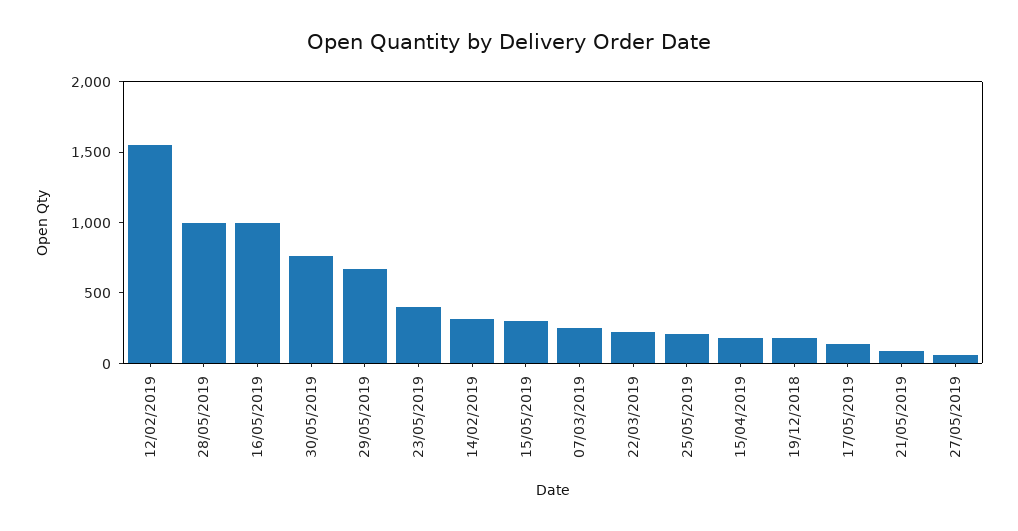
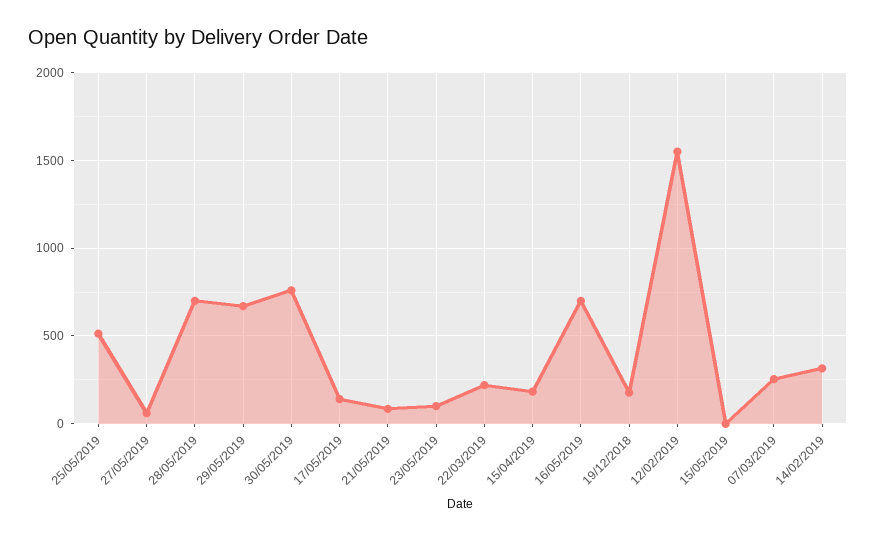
  {
    "12/02/2019": 1550,
-   "28/05/2019": 1000,
+   "28/05/2019": 700,
-   "16/05/2019": 1000,
+   "16/05/2019": 700,
    "30/05/2019": 750,
    "29/05/2019": 650,
-   "23/05/2019": 400,
+   "23/05/2019": 100,
    "14/02/2019": 300,
-   "15/05/2019": 300,
+   "15/05/2019": 0,
    "07/03/2019": 250,
    "22/03/2019": 200,
-   "25/05/2019": 200,
+   "25/05/2019": 500,
    "15/04/2019": 200,
    "19/12/2018": 200,
    "17/05/2019": 150,
    "21/05/2019": 100,
    "27/05/2019": 50
  }

